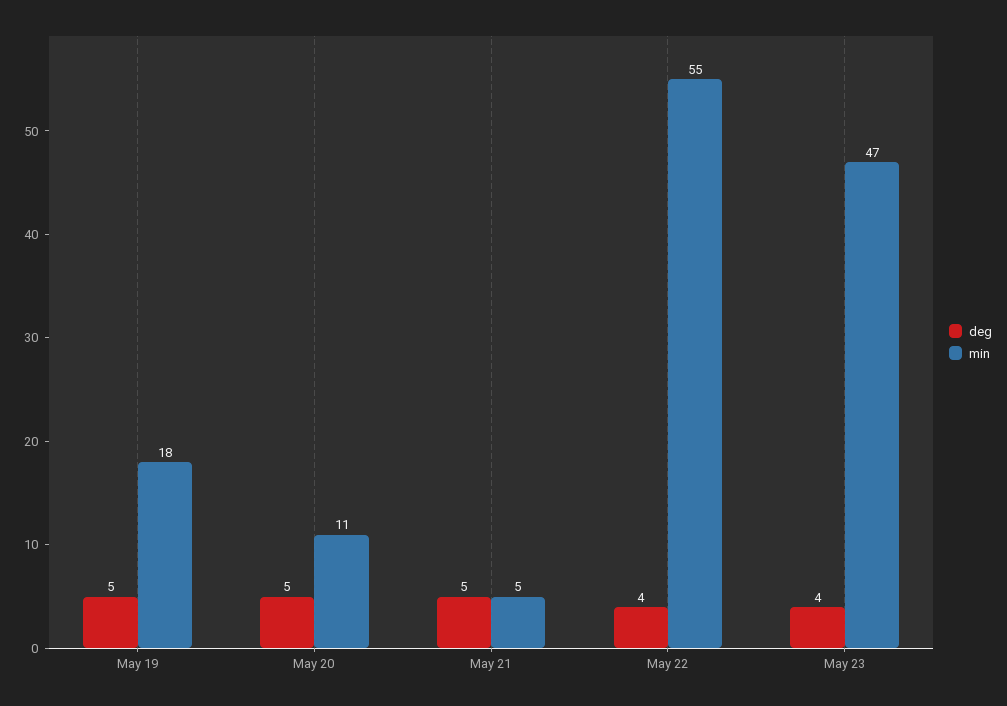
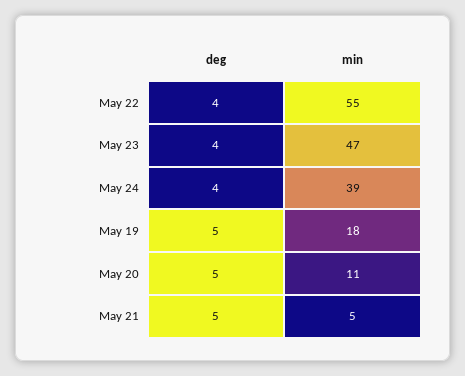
  {
    "deg": {
      "May 19": 5,
      "May 20": 5,
      "May 21": 5,
      "May 22": 4,
-     "May 23": 4
+     "May 23": 4,
+     "May 24": 4
    },
    "min": {
      "May 19": 18,
      "May 20": 11,
      "May 21": 5,
      "May 22": 55,
-     "May 23": 47
+     "May 23": 47,
+     "May 24": 39
    }
  }

